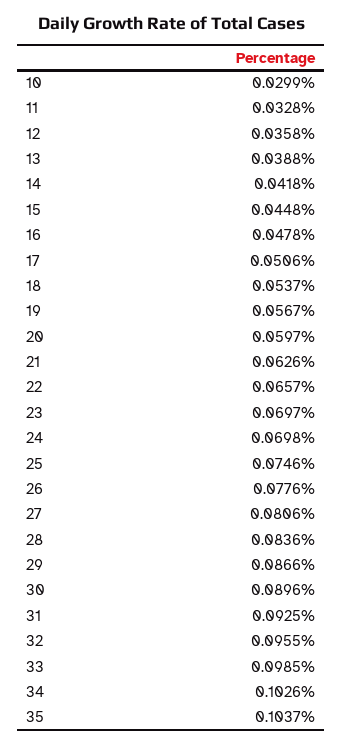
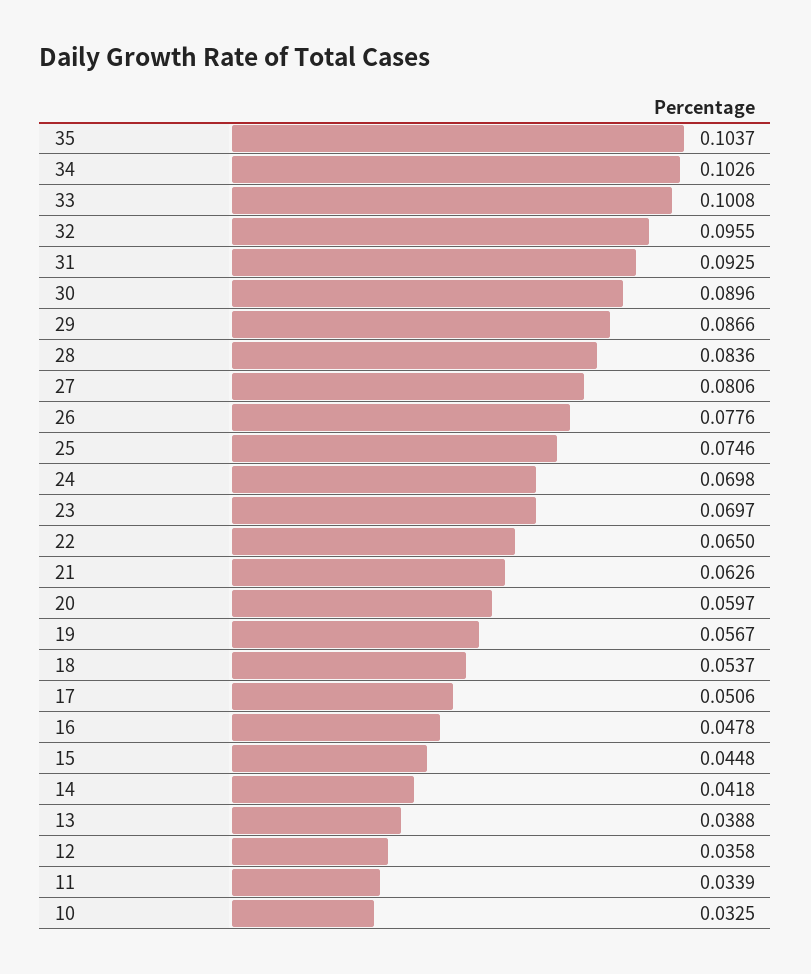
  {
-   "10": 0.0299,
+   "10": 0.0325,
-   "11": 0.0328,
+   "11": 0.0339,
    "12": 0.0358,
    "13": 0.0388,
    "14": 0.0418,
    "15": 0.0448,
    "16": 0.0478,
    "17": 0.0506,
    "18": 0.0537,
    "19": 0.0567,
    "20": 0.0597,
    "21": 0.0626,
-   "22": 0.0657,
+   "22": 0.065,
    "23": 0.0697,
    "24": 0.0698,
    "25": 0.0746,
    "26": 0.0776,
    "27": 0.0806,
    "28": 0.0836,
    "29": 0.0866,
    "30": 0.0896,
    "31": 0.0925,
    "32": 0.0955,
-   "33": 0.0985,
+   "33": 0.1008,
    "34": 0.1026,
    "35": 0.1037
  }

